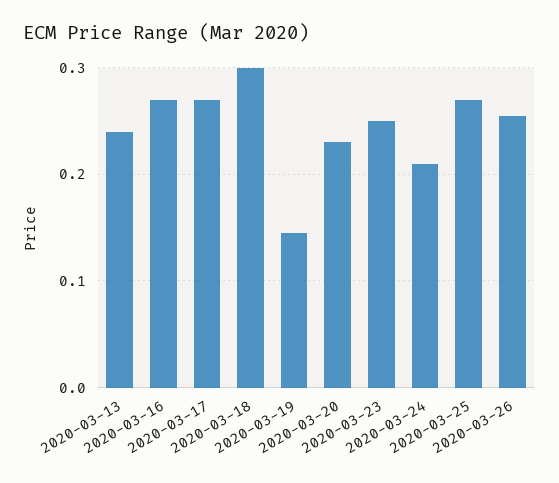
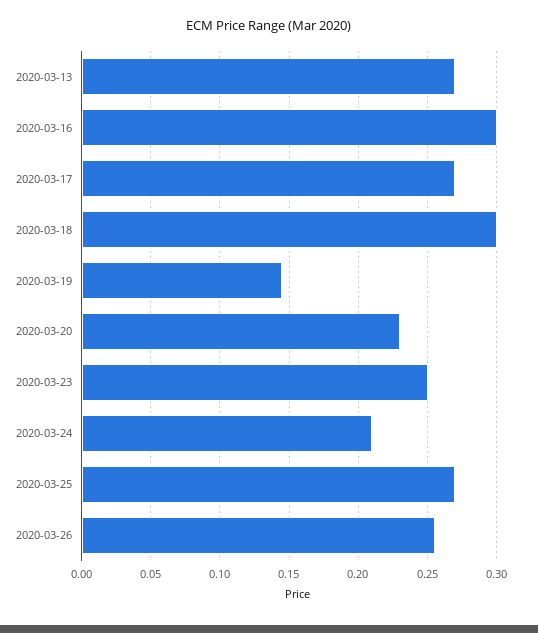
  {
-   "2020-03-13": 0.24,
+   "2020-03-13": 0.27,
-   "2020-03-16": 0.27,
+   "2020-03-16": 0.3,
    "2020-03-17": 0.27,
    "2020-03-18": 0.3,
    "2020-03-19": 0.145,
    "2020-03-20": 0.23,
    "2020-03-23": 0.25,
    "2020-03-24": 0.21,
    "2020-03-25": 0.27,
    "2020-03-26": 0.255
  }

